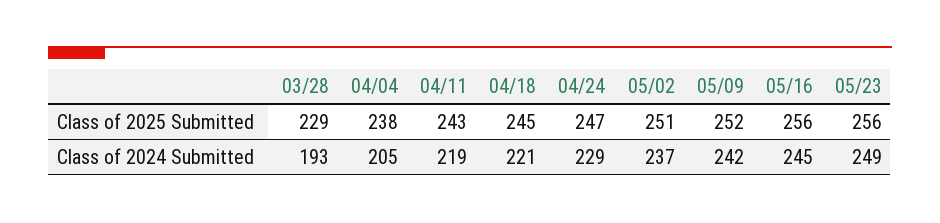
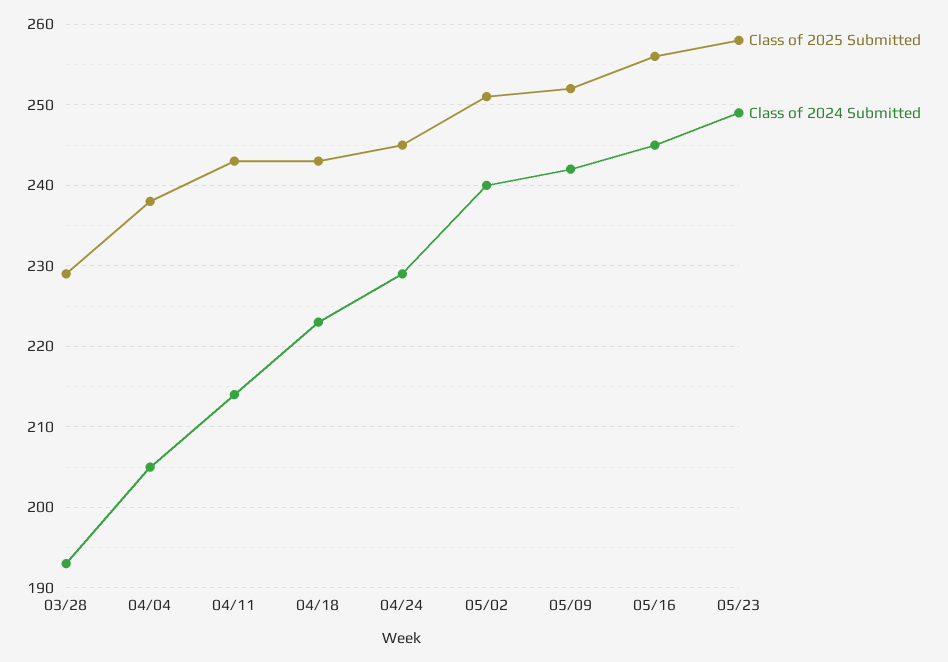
  {
    "Class of 2025 Submitted": {
      "03/28": 229,
      "04/04": 238,
      "04/11": 243,
-     "04/18": 245,
+     "04/18": 243,
-     "04/24": 247,
+     "04/24": 245,
      "05/02": 251,
      "05/09": 252,
      "05/16": 256,
-     "05/23": 256
+     "05/23": 258
    },
    "Class of 2024 Submitted": {
      "03/28": 193,
      "04/04": 205,
-     "04/11": 219,
+     "04/11": 214,
-     "04/18": 221,
+     "04/18": 223,
      "04/24": 229,
-     "05/02": 237,
+     "05/02": 240,
      "05/09": 242,
      "05/16": 245,
      "05/23": 249
    }
  }

